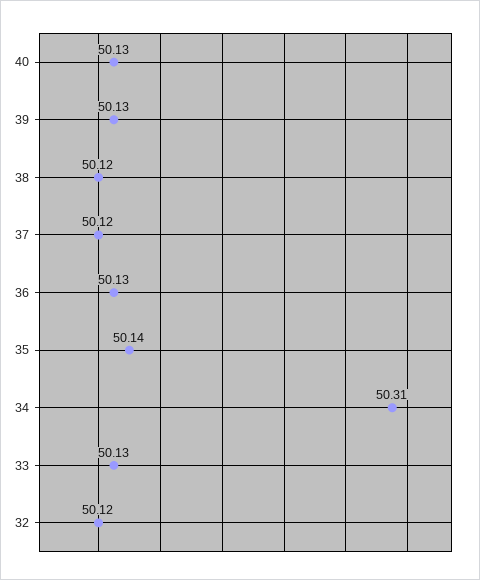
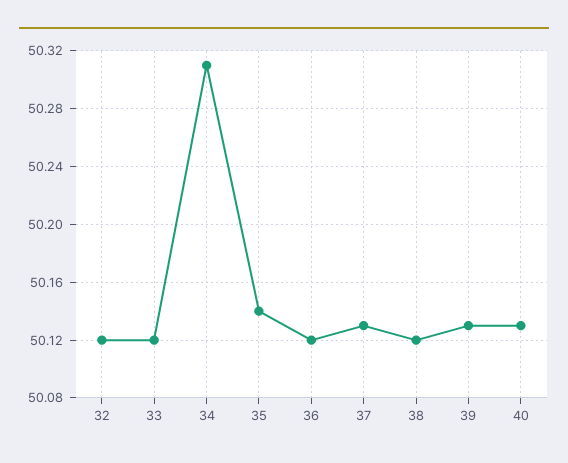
  {
    "40": 50.13,
    "39": 50.13,
    "38": 50.12,
-   "37": 50.12,
+   "37": 50.13,
-   "36": 50.13,
+   "36": 50.12,
    "35": 50.14,
    "34": 50.31,
-   "33": 50.13,
+   "33": 50.12,
    "32": 50.12
  }

